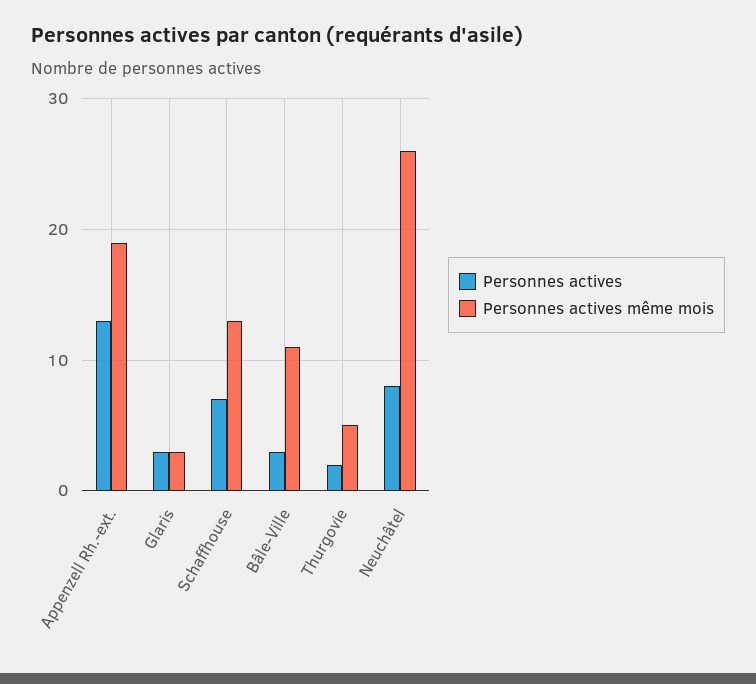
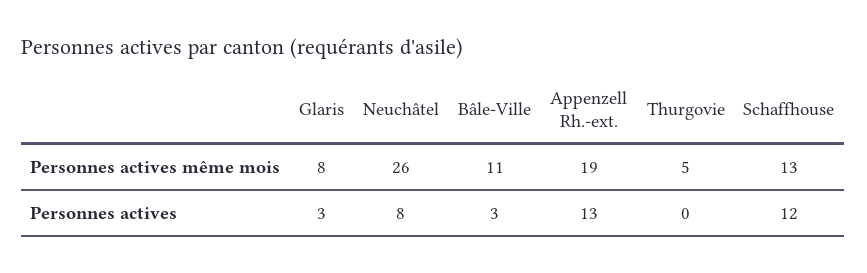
  {
    "Personnes actives": {
      "Appenzell Rh.-ext.": 13,
      "Glaris": 3,
-     "Schaffhouse": 7,
+     "Schaffhouse": 12,
      "Bâle-Ville": 3,
-     "Thurgovie": 2,
+     "Thurgovie": 0,
      "Neuchâtel": 8
    },
    "Personnes actives même mois": {
      "Appenzell Rh.-ext.": 19,
-     "Glaris": 3,
+     "Glaris": 8,
      "Schaffhouse": 13,
      "Bâle-Ville": 11,
      "Thurgovie": 5,
      "Neuchâtel": 26
    }
  }

